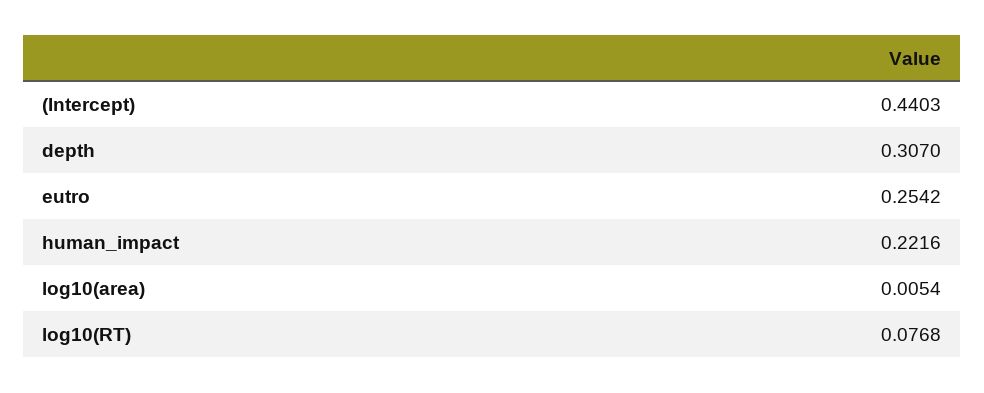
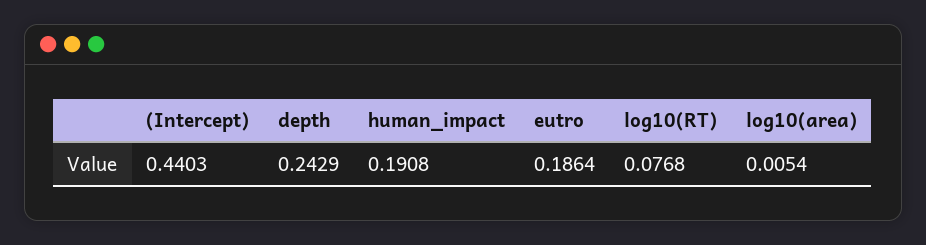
  {
    "(Intercept)": 0.4403,
-   "depth": 0.307,
+   "depth": 0.2429,
-   "eutro": 0.2542,
+   "eutro": 0.1864,
-   "human_impact": 0.2216,
+   "human_impact": 0.1908,
    "log10(area)": 0.0054,
    "log10(RT)": 0.0768
  }

